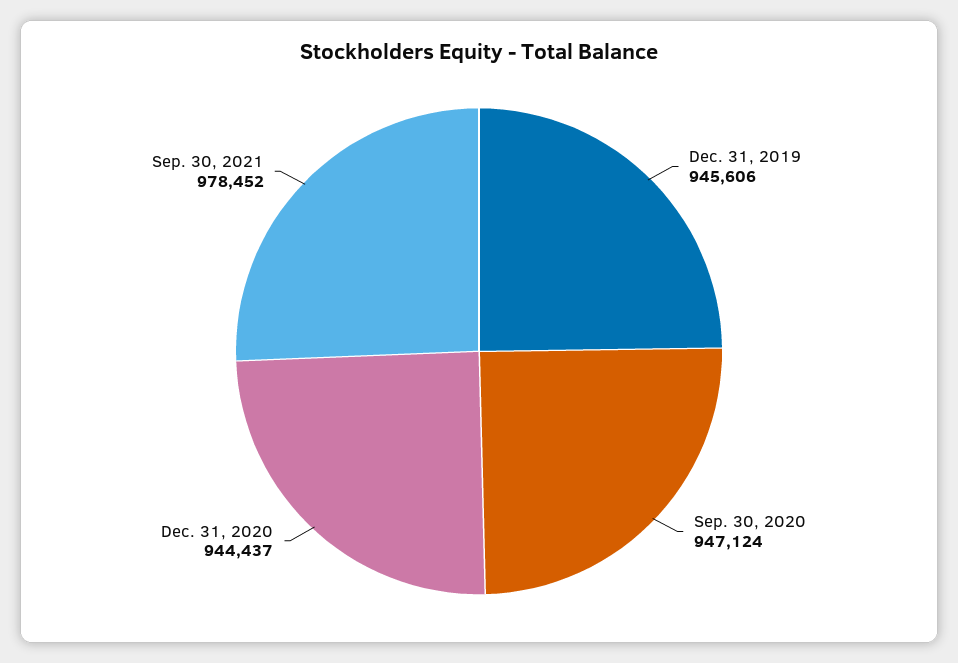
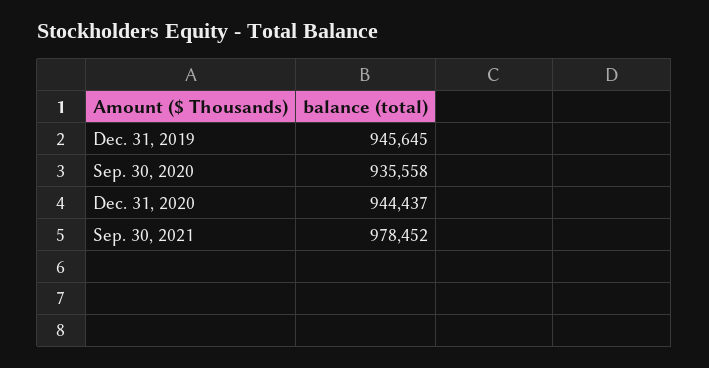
  {
-   "Dec. 31, 2019": 945606,
+   "Dec. 31, 2019": 945645,
-   "Sep. 30, 2020": 947124,
+   "Sep. 30, 2020": 935558,
    "Dec. 31, 2020": 944437,
    "Sep. 30, 2021": 978452
  }

